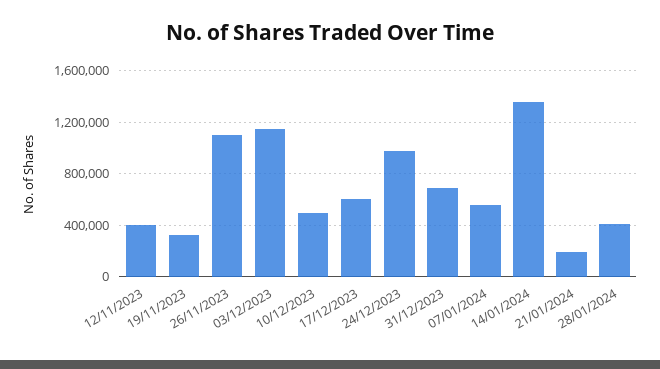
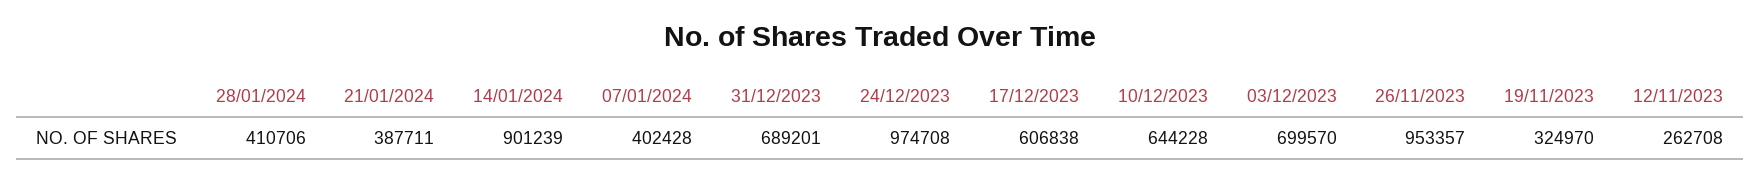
  {
-   "12/11/2023": 400000,
+   "12/11/2023": 262708,
    "19/11/2023": 324970,
-   "26/11/2023": 1100000,
+   "26/11/2023": 953357,
-   "03/12/2023": 1150000,
+   "03/12/2023": 699570,
-   "10/12/2023": 500000,
+   "10/12/2023": 644228,
    "17/12/2023": 606838,
    "24/12/2023": 974708,
    "31/12/2023": 689201,
-   "07/01/2024": 550000,
+   "07/01/2024": 402428,
-   "14/01/2024": 1350000,
+   "14/01/2024": 901239,
-   "21/01/2024": 200000,
+   "21/01/2024": 387711,
    "28/01/2024": 410706
  }

